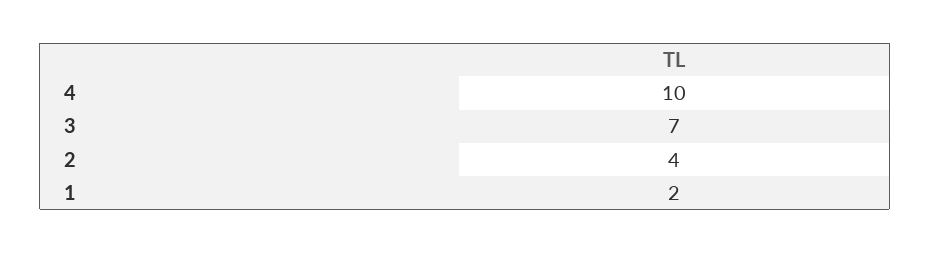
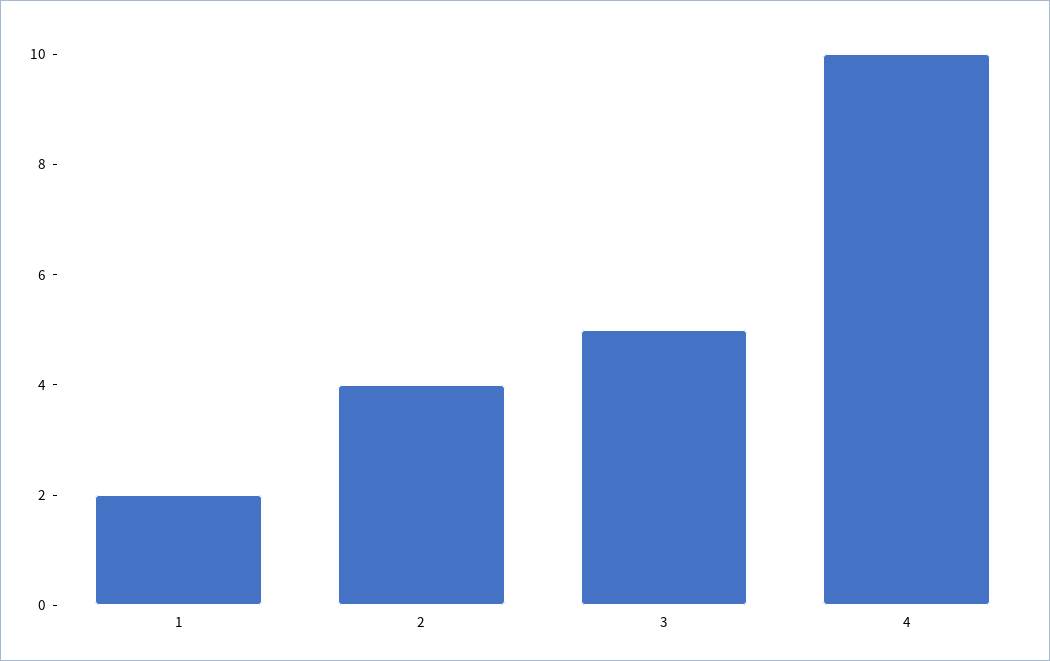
  {
    "4": 10,
-   "3": 7,
+   "3": 5,
    "2": 4,
    "1": 2
  }

